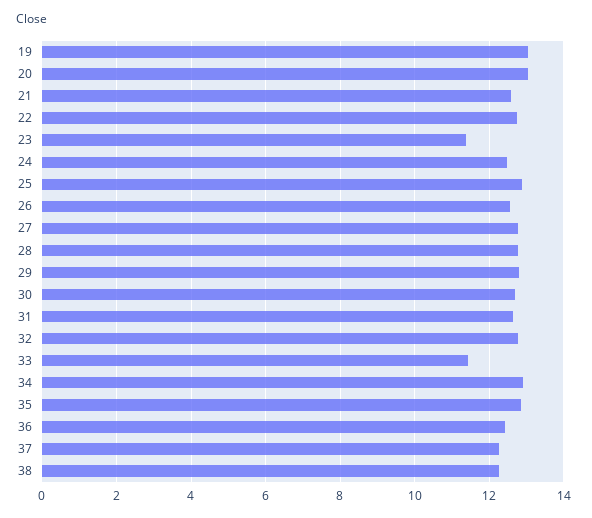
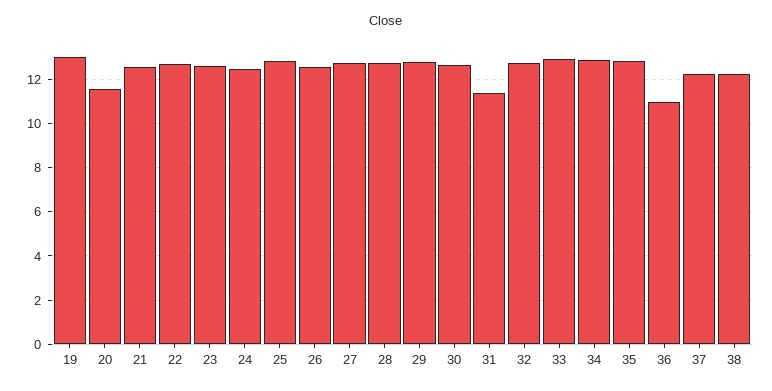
  {
    "19": 13,
-   "20": 13,
+   "20": 11.5,
    "21": 12.6,
    "22": 12.8,
-   "23": 11.4,
+   "23": 12.5,
    "24": 12.4,
    "25": 12.8,
    "26": 12.6,
    "27": 12.8,
    "28": 12.8,
    "29": 12.8,
    "30": 12.6,
-   "31": 12.6,
+   "31": 11.5,
    "32": 12.8,
-   "33": 11.4,
+   "33": 13,
    "34": 13,
    "35": 12.8,
-   "36": 12.4,
+   "36": 11,
    "37": 12.2,
    "38": 12.2
  }

